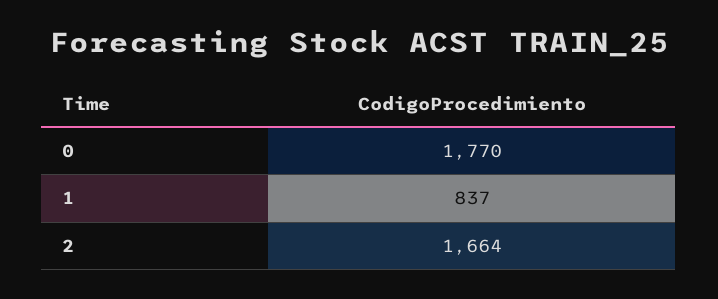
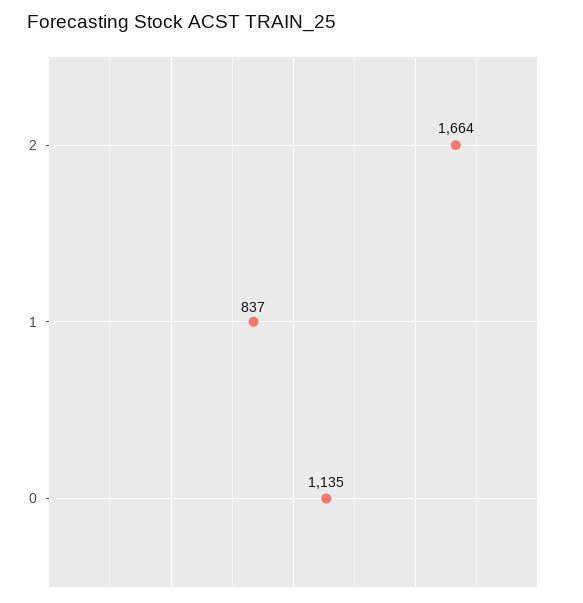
  {
-   "0": 1770,
+   "0": 1135,
    "1": 837,
    "2": 1664
  }

